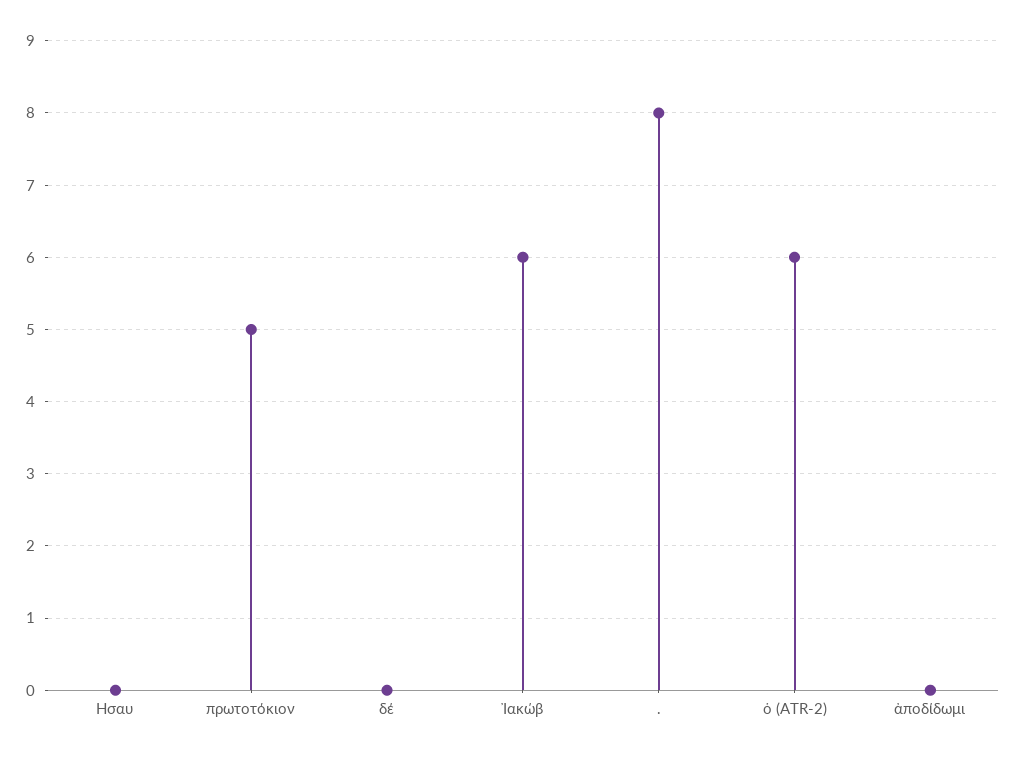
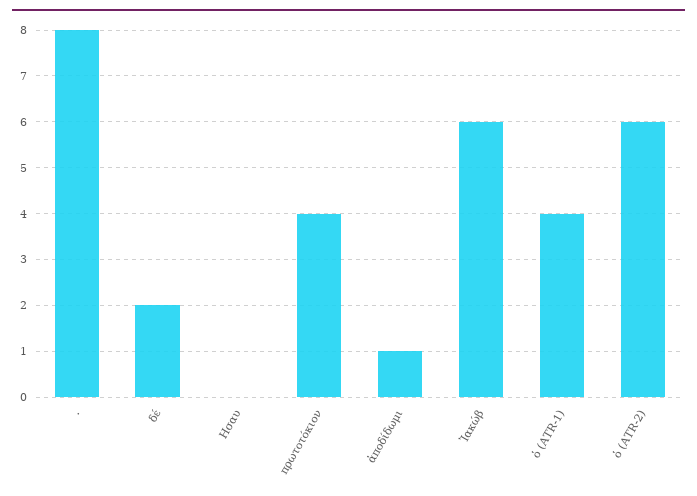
  {
    "Ησαυ": 0,
-   "πρωτοτόκιον": 5,
+   "πρωτοτόκιον": 4,
-   "δέ": 0,
+   "δέ": 2,
    "Ἰακώβ": 6,
    ".": 8,
    "ὁ (ATR-2)": 6,
-   "ἀποδίδωμι": 0
+   "ἀποδίδωμι": 1,
+   "ὁ (ATR-1)": 4
  }

